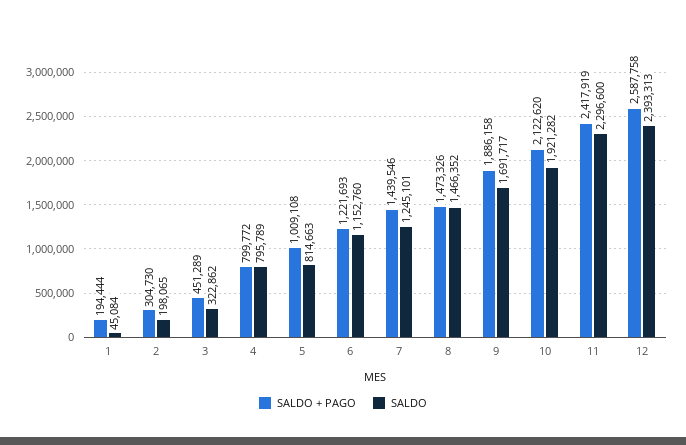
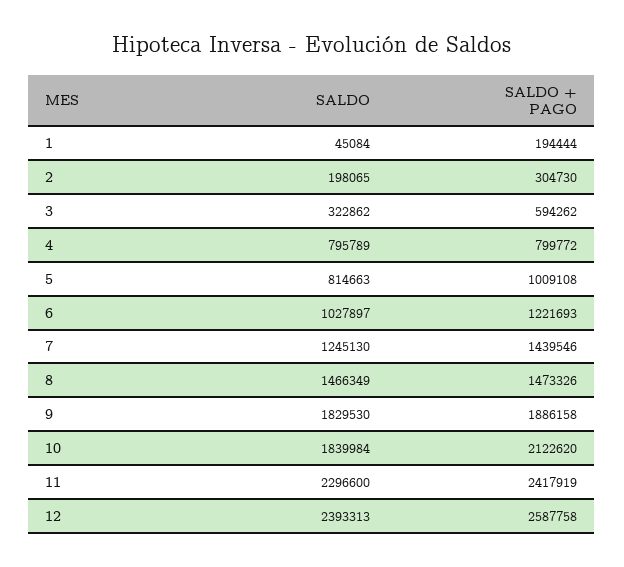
  {
    "SALDO + PAGO": {
      "1": 194444,
      "2": 304730,
-     "3": 451289,
+     "3": 594262,
      "4": 799772,
      "5": 1009108,
      "6": 1221693,
      "7": 1439546,
      "8": 1473326,
      "9": 1886158,
      "10": 2122620,
      "11": 2417919,
      "12": 2587758
    },
    "SALDO": {
      "1": 45084,
      "2": 198065,
      "3": 322862,
      "4": 795789,
      "5": 814663,
-     "6": 1152760,
+     "6": 1027897,
-     "7": 1245101,
+     "7": 1245130,
-     "8": 1466352,
+     "8": 1466349,
-     "9": 1691717,
+     "9": 1829530,
-     "10": 1921282,
+     "10": 1839984,
      "11": 2296600,
      "12": 2393313
    }
  }

